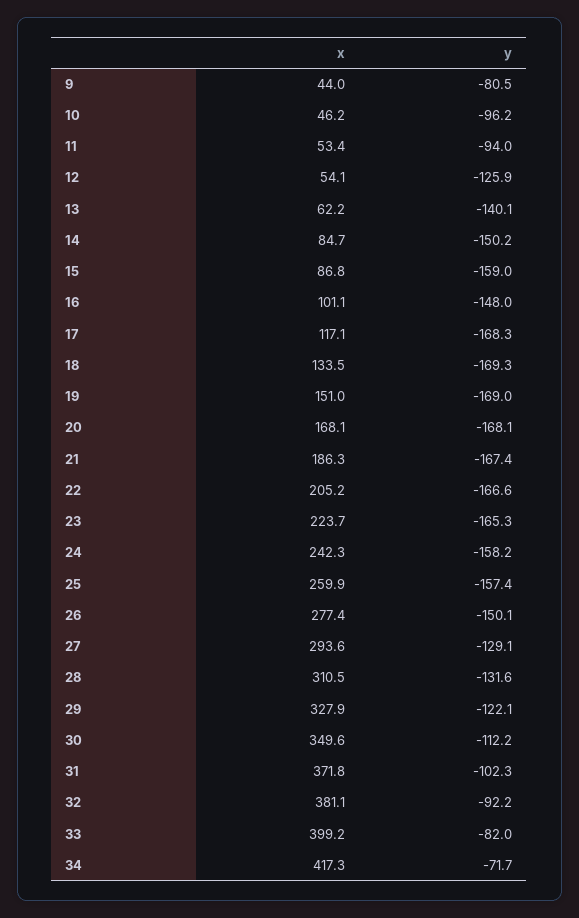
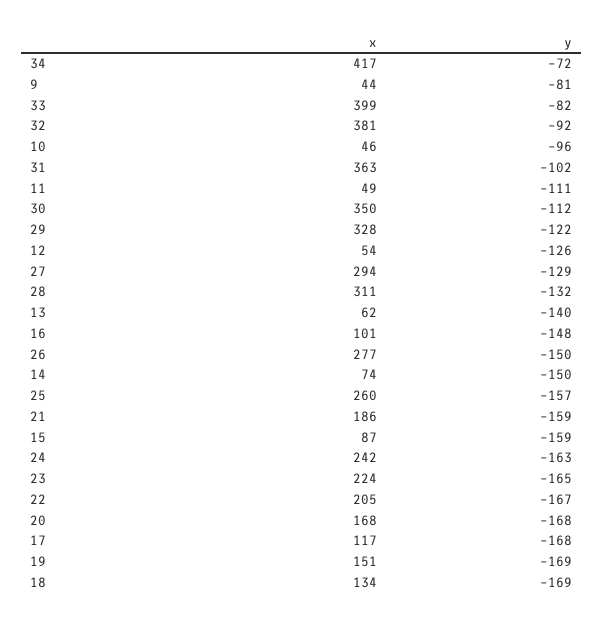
  {
    "x": {
      "9": 44,
      "10": 46.2,
-     "11": 53.4,
+     "11": 49,
      "12": 54.1,
      "13": 62.2,
-     "14": 84.7,
+     "14": 74,
      "15": 86.8,
      "16": 101.1,
      "17": 117.1,
      "18": 133.5,
      "19": 151,
      "20": 168.1,
      "21": 186.3,
      "22": 205.2,
      "23": 223.7,
      "24": 242.3,
      "25": 259.9,
      "26": 277.4,
      "27": 293.6,
      "28": 310.5,
      "29": 327.9,
      "30": 349.6,
-     "31": 371.8,
+     "31": 363,
      "32": 381.1,
      "33": 399.2,
      "34": 417.3
    },
    "y": {
      "9": -80.5,
      "10": -96.2,
-     "11": -94,
+     "11": -111,
      "12": -125.9,
      "13": -140.1,
      "14": -150.2,
      "15": -159,
      "16": -148,
      "17": -168.3,
      "18": -169.3,
      "19": -169,
      "20": -168.1,
-     "21": -167.4,
+     "21": -159,
      "22": -166.6,
      "23": -165.3,
-     "24": -158.2,
+     "24": -163,
      "25": -157.4,
      "26": -150.1,
      "27": -129.1,
      "28": -131.6,
      "29": -122.1,
      "30": -112.2,
      "31": -102.3,
      "32": -92.2,
      "33": -82,
      "34": -71.7
    }
  }

